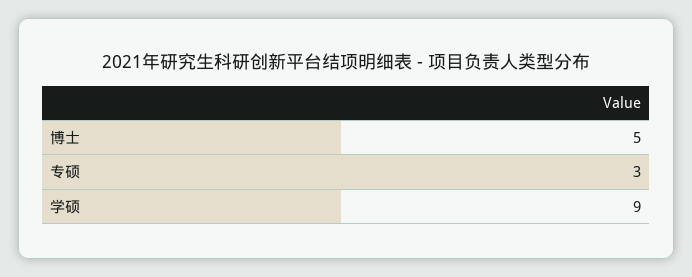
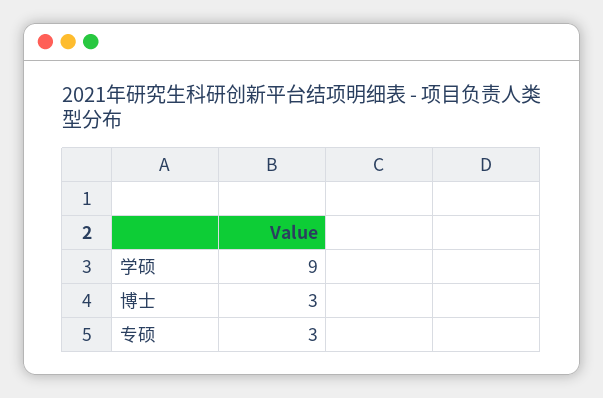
  {
-   "博士": 5,
+   "博士": 3,
    "专硕": 3,
    "学硕": 9
  }

